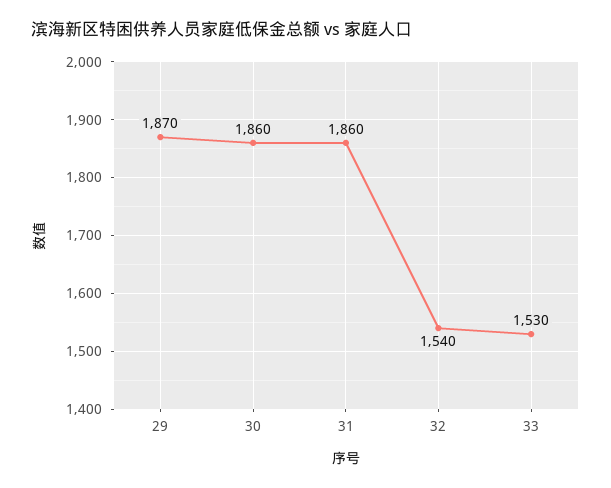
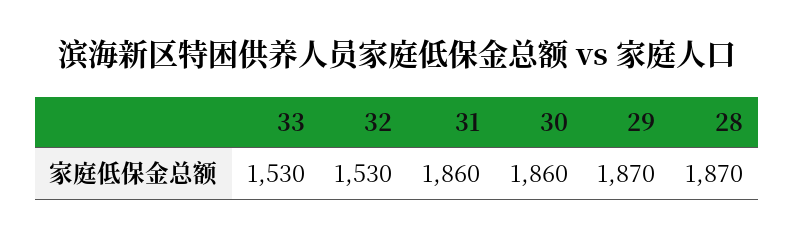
  {
    "29": 1870,
    "30": 1860,
    "31": 1860,
-   "32": 1540,
+   "32": 1530,
-   "33": 1530
+   "33": 1530,
+   "28": 1870
  }

